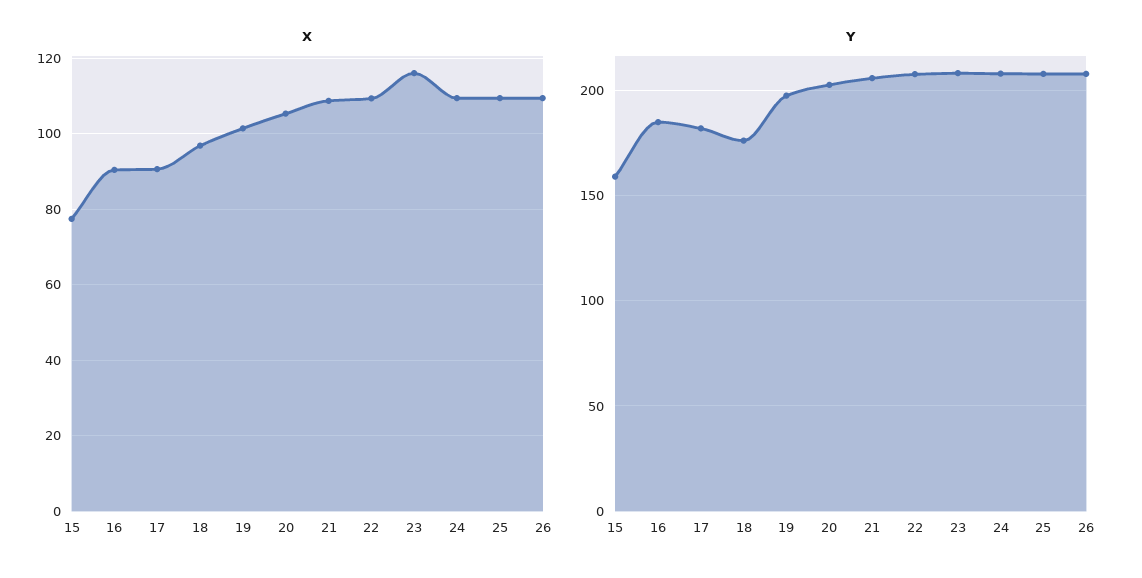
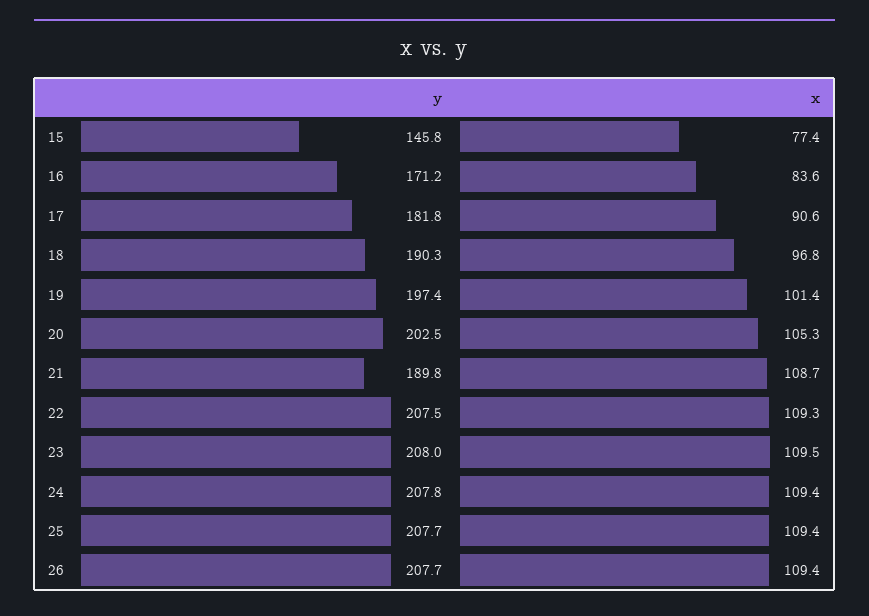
  {
    "X": {
      "15": 77.4,
-     "16": 90,
+     "16": 83.6,
      "17": 90.6,
      "18": 96.8,
      "19": 101.4,
      "20": 105.3,
      "21": 108.7,
      "22": 109.3,
-     "23": 116,
+     "23": 109.5,
      "24": 109.4,
      "25": 109.4,
      "26": 109.4
    },
    "Y": {
-     "15": 160,
+     "15": 145.8,
-     "16": 185,
+     "16": 171.2,
      "17": 181.8,
-     "18": 175,
+     "18": 190.3,
      "19": 197.4,
      "20": 202.5,
-     "21": 205,
+     "21": 189.8,
      "22": 207.5,
      "23": 208,
      "24": 207.8,
      "25": 207.7,
      "26": 207.7
    }
  }

